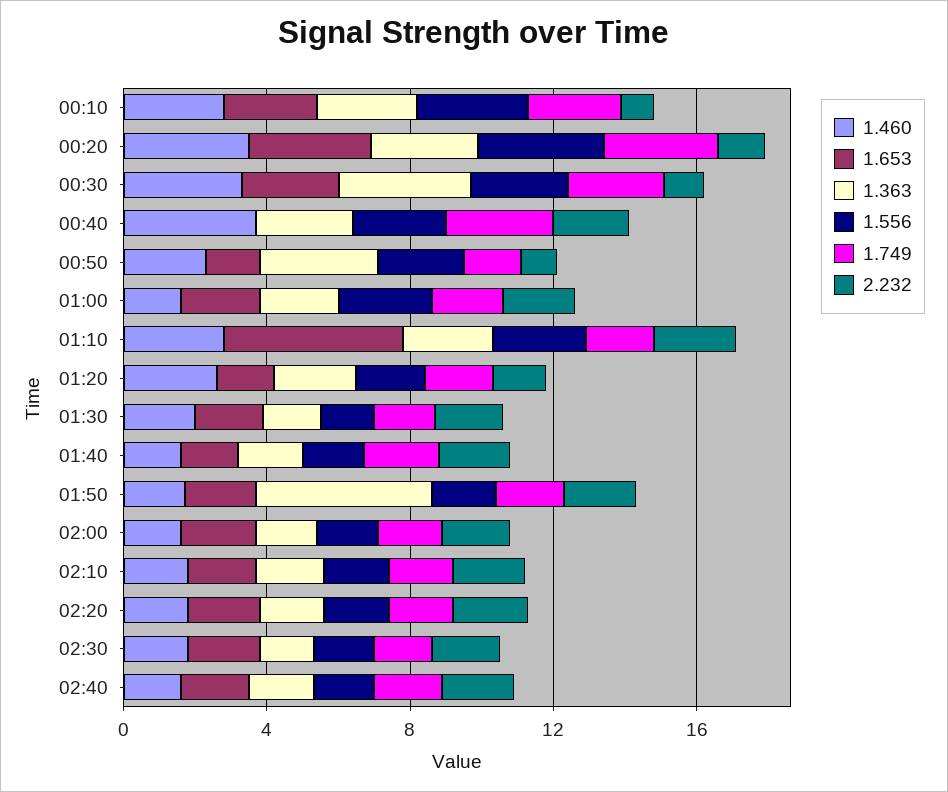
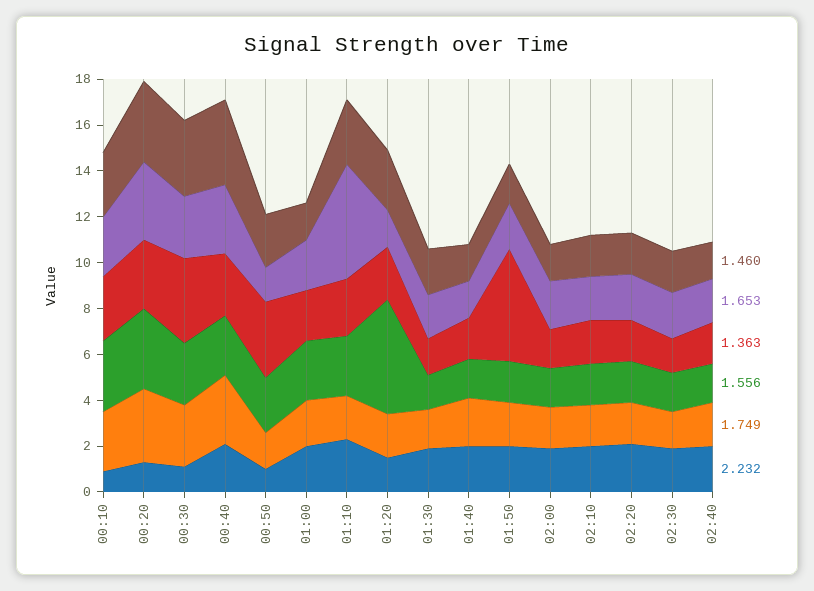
  {
    "1.460": {
      "00:10": 3,
      "00:20": 3.5,
      "00:30": 3.5,
      "00:40": 3.5,
      "00:50": 2.5,
      "01:00": 1.5,
      "01:10": 3,
      "01:20": 2.5,
      "01:30": 2,
      "01:40": 1.5,
      "01:50": 1.5,
      "02:00": 1.5,
      "02:10": 2,
      "02:20": 2,
      "02:30": 2,
      "02:40": 1.5
    },
    "1.653": {
      "00:10": 2.5,
      "00:20": 3.5,
      "00:30": 2.5,
-     "00:40": 0,
+     "00:40": 3,
      "00:50": 1.5,
      "01:00": 2,
      "01:10": 5,
      "01:20": 1.5,
      "01:30": 2,
      "01:40": 1.5,
      "01:50": 2,
      "02:00": 2,
      "02:10": 2,
      "02:20": 2,
      "02:30": 2,
      "02:40": 2
    },
    "1.363": {
      "00:10": 3,
      "00:20": 3,
      "00:30": 3.5,
      "00:40": 2.5,
      "00:50": 3.5,
      "01:00": 2,
      "01:10": 2.5,
      "01:20": 2.5,
      "01:30": 1.5,
      "01:40": 2,
      "01:50": 5,
      "02:00": 1.5,
      "02:10": 2,
      "02:20": 2,
      "02:30": 1.5,
      "02:40": 2
    },
    "1.556": {
      "00:10": 3,
      "00:20": 3.5,
      "00:30": 2.5,
      "00:40": 2.5,
      "00:50": 2.5,
      "01:00": 2.5,
      "01:10": 2.5,
-     "01:20": 2,
+     "01:20": 5,
      "01:30": 1.5,
      "01:40": 1.5,
      "01:50": 2,
      "02:00": 1.5,
      "02:10": 2,
      "02:20": 2,
      "02:30": 1.5,
      "02:40": 1.5
    },
    "1.749": {
      "00:10": 2.5,
      "00:20": 3,
      "00:30": 2.5,
      "00:40": 3,
      "00:50": 1.5,
      "01:00": 2,
      "01:10": 2,
      "01:20": 2,
      "01:30": 1.5,
      "01:40": 2,
      "01:50": 2,
      "02:00": 2,
      "02:10": 2,
      "02:20": 2,
      "02:30": 1.5,
      "02:40": 2
    },
    "2.232": {
      "00:10": 1,
      "00:20": 1.5,
      "00:30": 1,
      "00:40": 2,
      "00:50": 1,
      "01:00": 2,
      "01:10": 2.5,
      "01:20": 1.5,
      "01:30": 2,
      "01:40": 2,
      "01:50": 2,
      "02:00": 2,
      "02:10": 2,
      "02:20": 2,
      "02:30": 2,
      "02:40": 2
    }
  }

